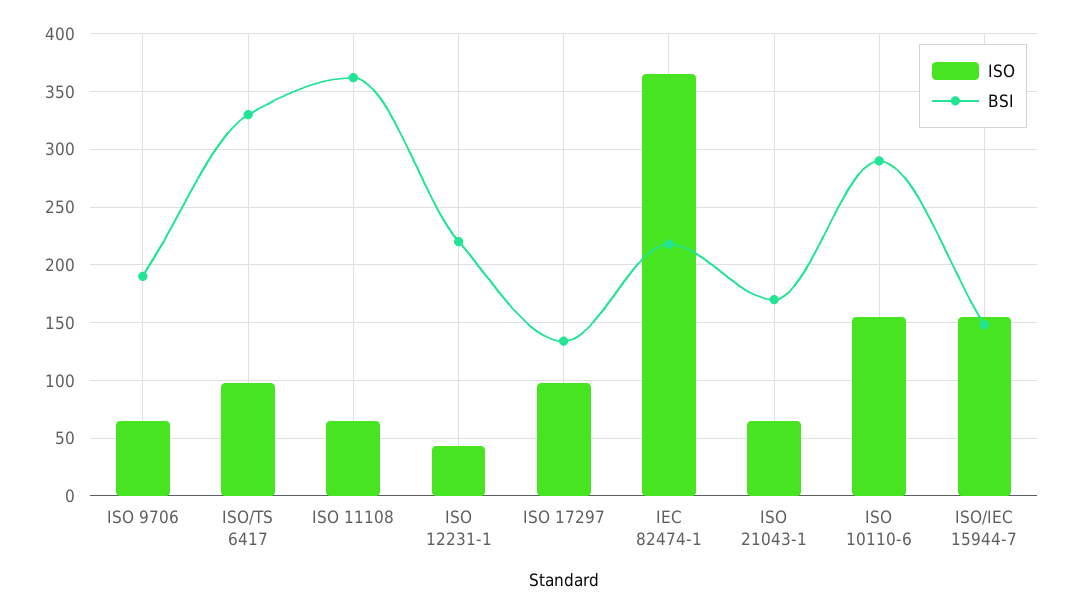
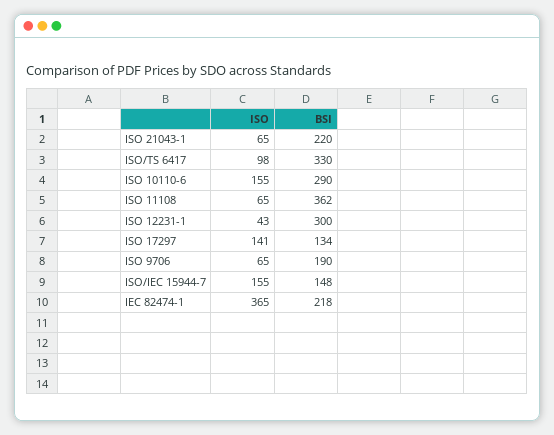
  {
    "ISO": {
      "ISO 9706": 65,
      "ISO/TS 6417": 98,
      "ISO 11108": 65,
      "ISO 12231-1": 43,
-     "ISO 17297": 100,
+     "ISO 17297": 141,
      "IEC 82474-1": 365,
      "ISO 21043-1": 65,
      "ISO 10110-6": 155,
      "ISO/IEC 15944-7": 155
    },
    "BSI": {
      "ISO 9706": 190,
      "ISO/TS 6417": 330,
      "ISO 11108": 362,
-     "ISO 12231-1": 220,
+     "ISO 12231-1": 300,
      "ISO 17297": 134,
      "IEC 82474-1": 218,
-     "ISO 21043-1": 170,
+     "ISO 21043-1": 220,
      "ISO 10110-6": 290,
      "ISO/IEC 15944-7": 148
    }
  }

